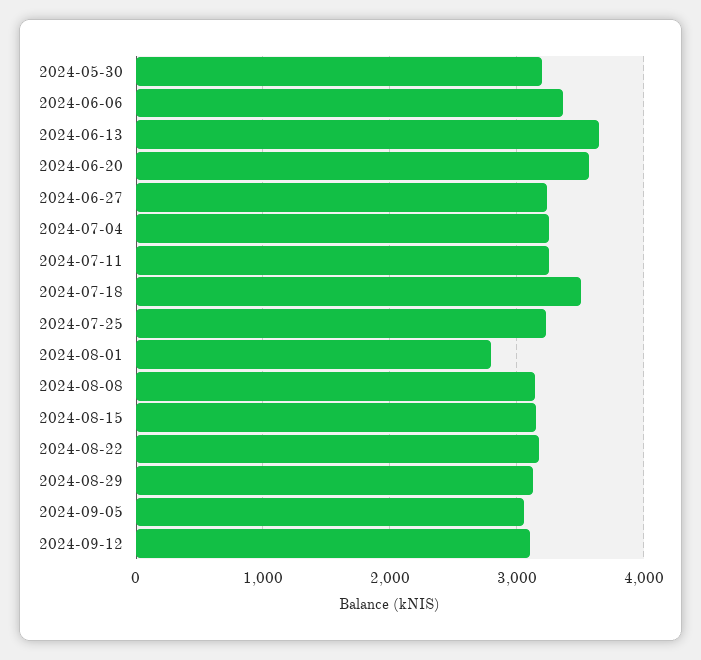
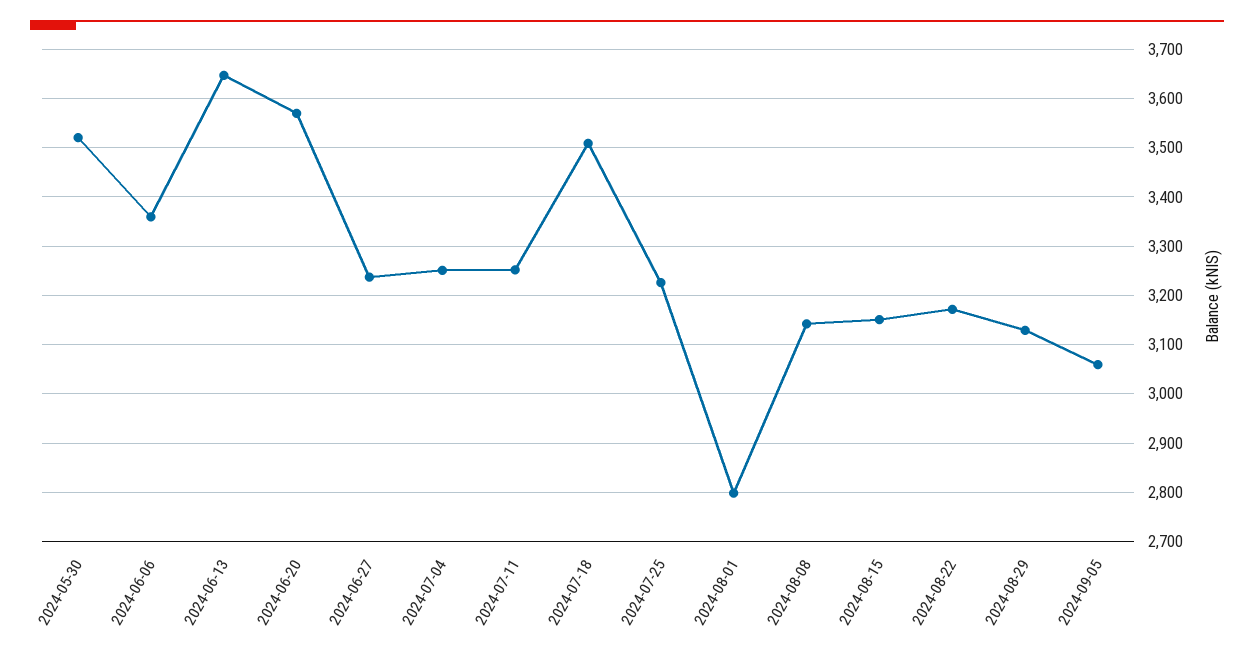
  {
-   "2024-05-30": 3200,
+   "2024-05-30": 3520,
    "2024-06-06": 3360,
    "2024-06-13": 3640,
    "2024-06-20": 3560,
    "2024-06-27": 3240,
    "2024-07-04": 3260,
    "2024-07-11": 3260,
    "2024-07-18": 3500,
    "2024-07-25": 3220,
    "2024-08-01": 2800,
    "2024-08-08": 3140,
    "2024-08-15": 3160,
    "2024-08-22": 3180,
    "2024-08-29": 3120,
-   "2024-09-05": 3060,
+   "2024-09-05": 3060
-   "2024-09-12": 3100
  }

